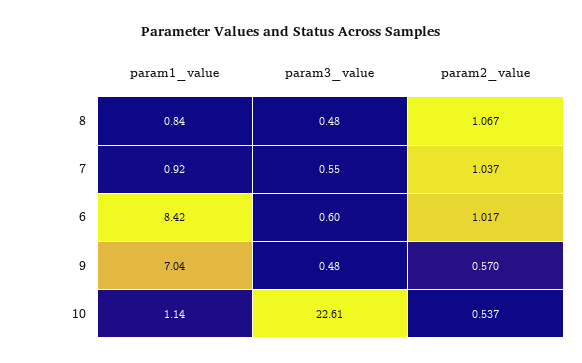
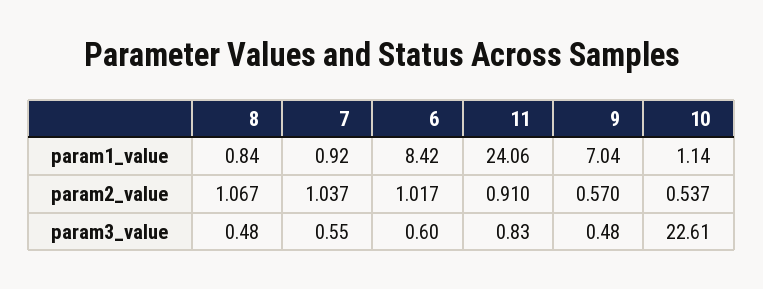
  {
    "param1_value": {
      "8": 0.84,
      "7": 0.92,
      "6": 8.42,
      "9": 7.04,
-     "10": 1.14
+     "10": 1.14,
+     "11": 24.06
    },
    "param3_value": {
      "8": 0.48,
      "7": 0.55,
      "6": 0.6,
      "9": 0.48,
-     "10": 22.61
+     "10": 22.61,
+     "11": 0.83
    },
    "param2_value": {
      "8": 1.067,
      "7": 1.037,
      "6": 1.017,
      "9": 0.57,
-     "10": 0.537
+     "10": 0.537,
+     "11": 0.91
    }
  }

